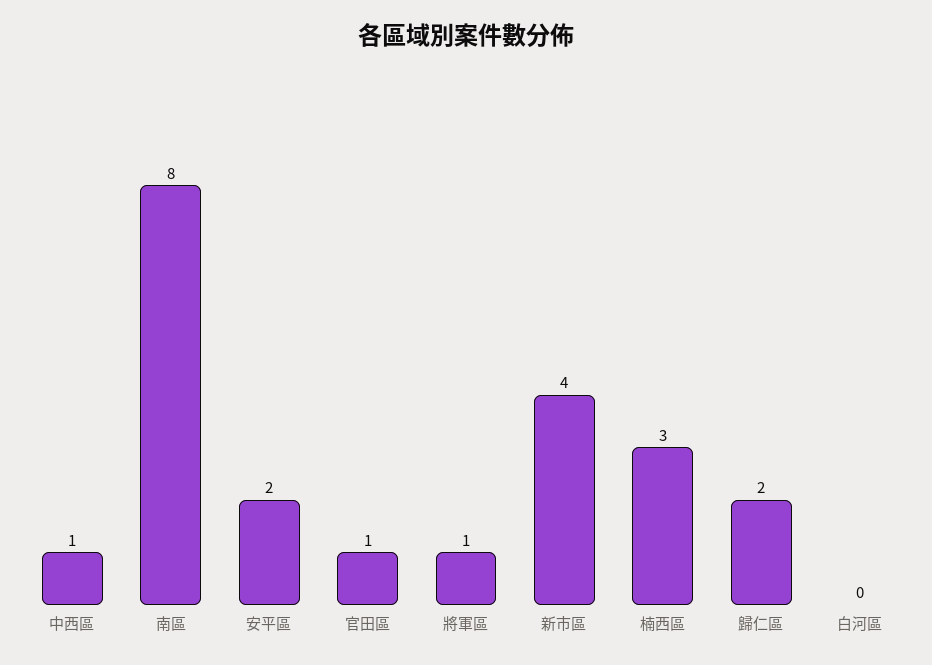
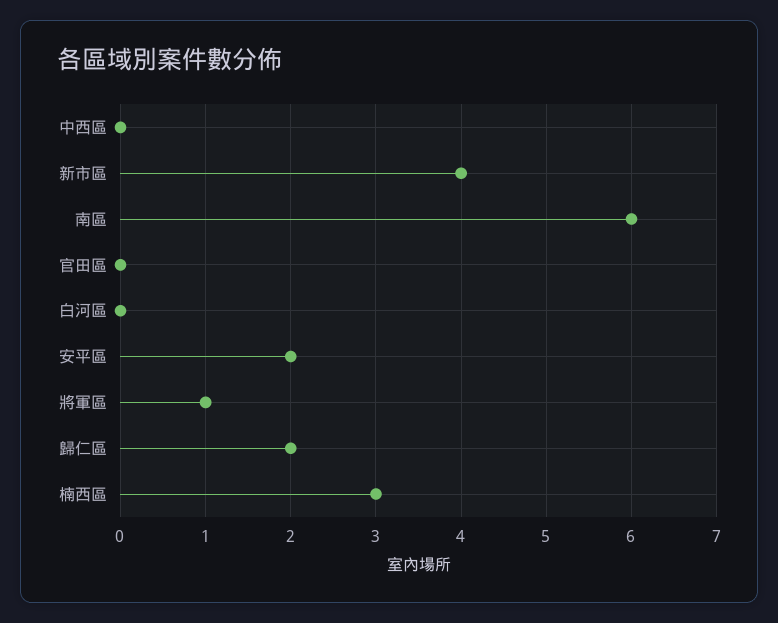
  {
-   "中西區": 1,
+   "中西區": 0,
-   "南區": 8,
+   "南區": 6,
    "安平區": 2,
-   "官田區": 1,
+   "官田區": 0,
    "將軍區": 1,
    "新市區": 4,
    "楠西區": 3,
    "歸仁區": 2,
    "白河區": 0
  }

